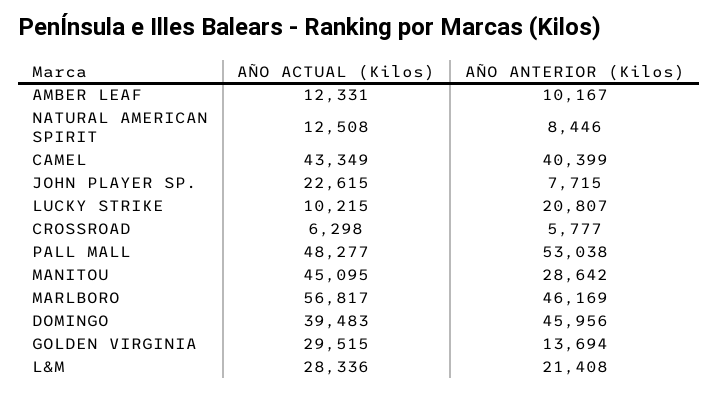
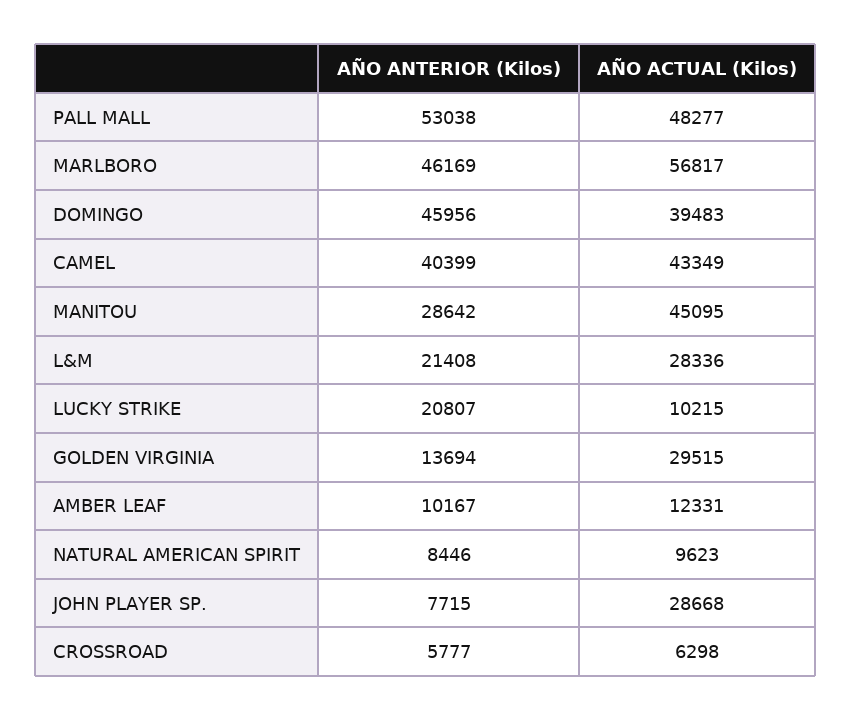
  {
    "AÑO ACTUAL (Kilos)": {
      "AMBER LEAF": 12331,
-     "NATURAL AMERICAN SPIRIT": 12508,
+     "NATURAL AMERICAN SPIRIT": 9623,
      "CAMEL": 43349,
-     "JOHN PLAYER SP.": 22615,
+     "JOHN PLAYER SP.": 28668,
      "LUCKY STRIKE": 10215,
      "CROSSROAD": 6298,
      "PALL MALL": 48277,
      "MANITOU": 45095,
      "MARLBORO": 56817,
      "DOMINGO": 39483,
      "GOLDEN VIRGINIA": 29515,
      "L&M": 28336
    },
    "AÑO ANTERIOR (Kilos)": {
      "AMBER LEAF": 10167,
      "NATURAL AMERICAN SPIRIT": 8446,
      "CAMEL": 40399,
      "JOHN PLAYER SP.": 7715,
      "LUCKY STRIKE": 20807,
      "CROSSROAD": 5777,
      "PALL MALL": 53038,
      "MANITOU": 28642,
      "MARLBORO": 46169,
      "DOMINGO": 45956,
      "GOLDEN VIRGINIA": 13694,
      "L&M": 21408
    }
  }

